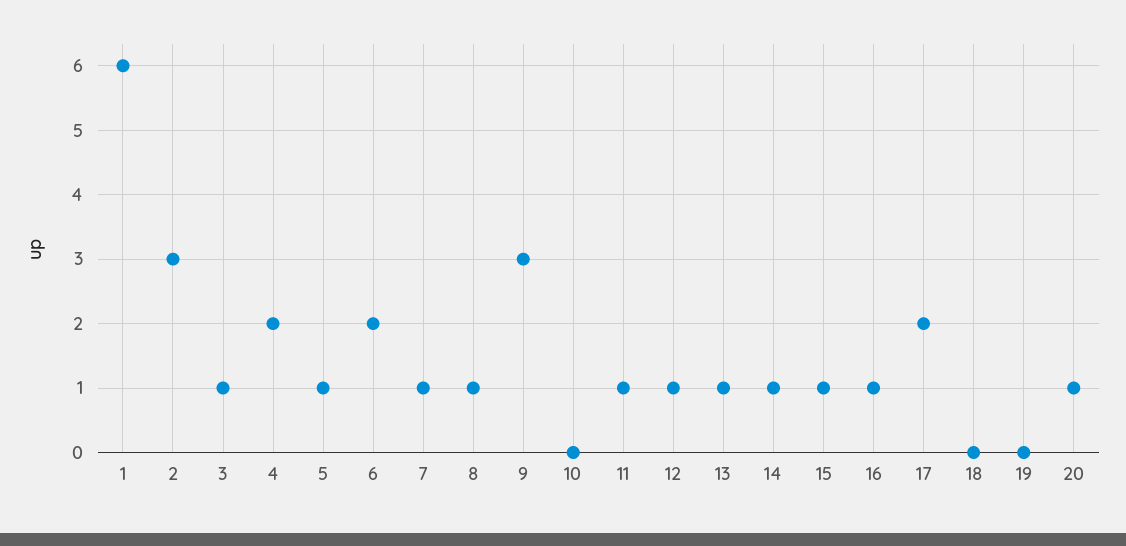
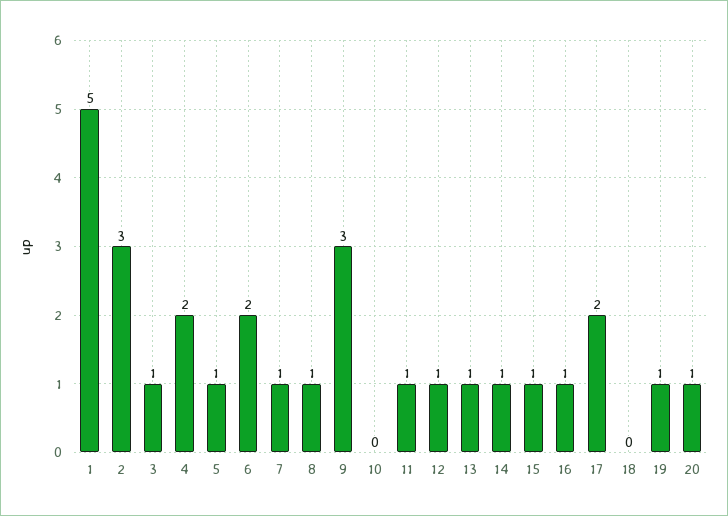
  {
-   "1": 6,
+   "1": 5,
    "2": 3,
    "3": 1,
    "4": 2,
    "5": 1,
    "6": 2,
    "7": 1,
    "8": 1,
    "9": 3,
    "10": 0,
    "11": 1,
    "12": 1,
    "13": 1,
    "14": 1,
    "15": 1,
    "16": 1,
    "17": 2,
    "18": 0,
-   "19": 0,
+   "19": 1,
    "20": 1
  }

